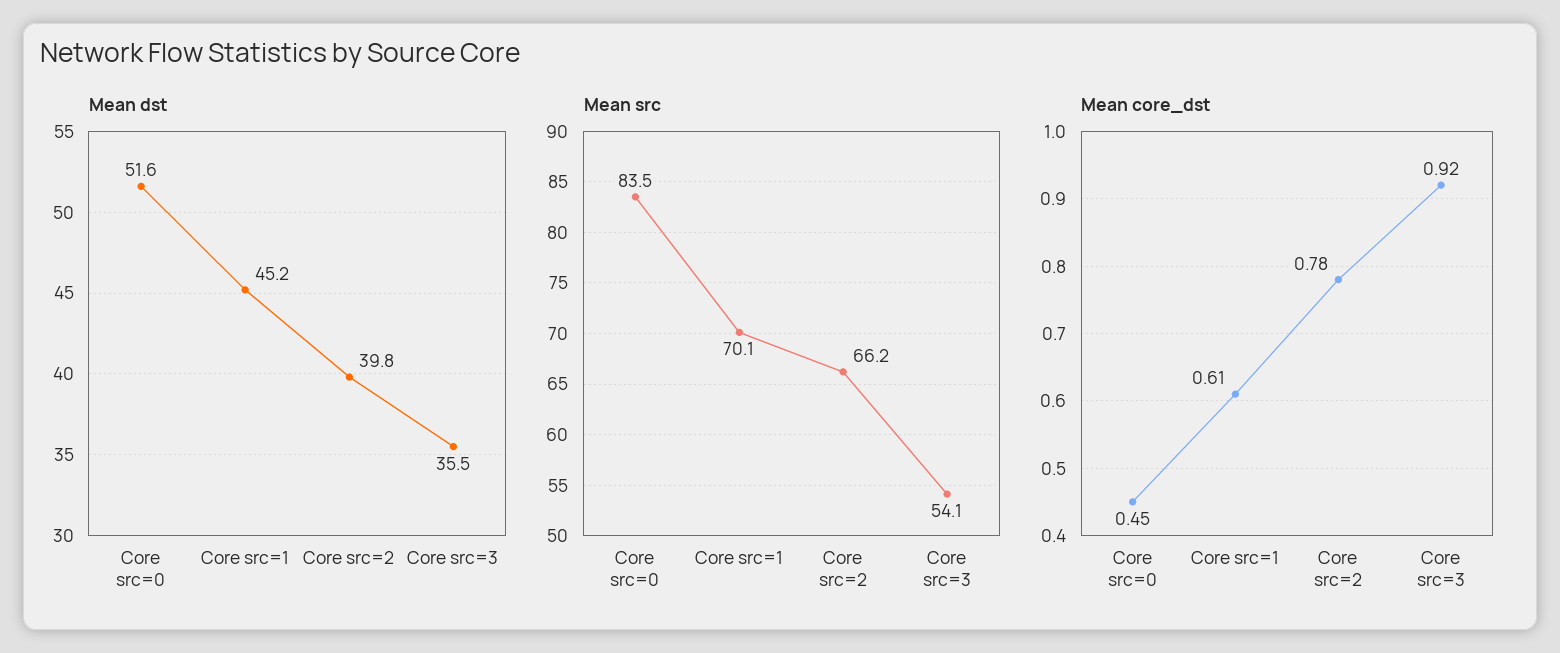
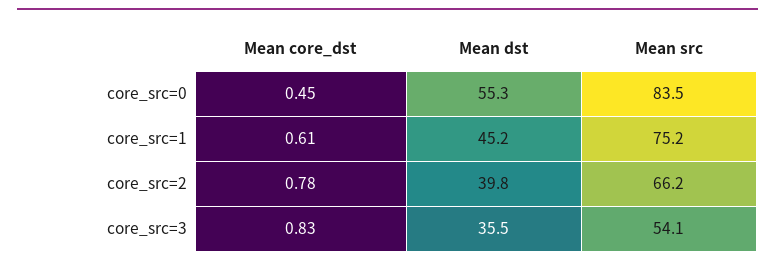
  {
    "Mean dst": {
-     "Core src=0": 51.6,
+     "Core src=0": 55.3,
      "Core src=1": 45.2,
      "Core src=2": 39.8,
      "Core src=3": 35.5
    },
    "Mean src": {
      "Core src=0": 83.5,
-     "Core src=1": 70.1,
+     "Core src=1": 75.2,
      "Core src=2": 66.2,
      "Core src=3": 54.1
    },
    "Mean core_dst": {
      "Core src=0": 0.45,
      "Core src=1": 0.61,
      "Core src=2": 0.78,
-     "Core src=3": 0.92
+     "Core src=3": 0.83
    }
  }

